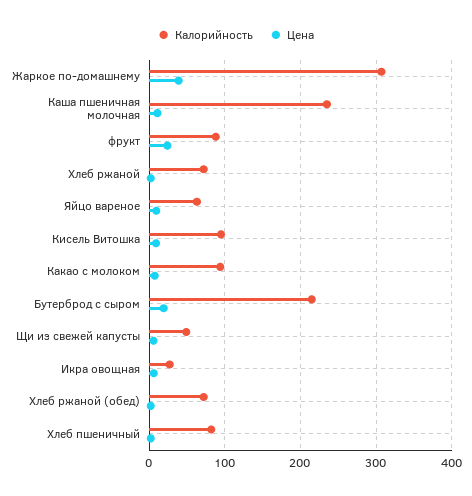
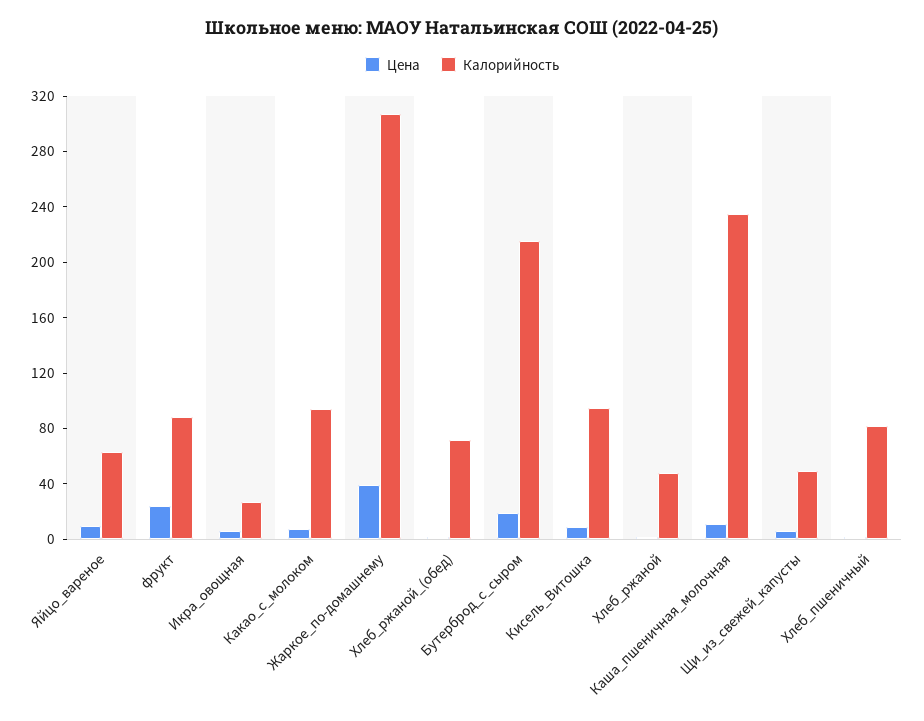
  {
    "Калорийность": {
      "Жаркое по-домашнему": 310,
      "Каша пшеничная молочная": 240,
      "фрукт": 90,
-     "Хлеб ржаной": 70,
+     "Хлеб ржаной": 50,
      "Яйцо вареное": 60,
      "Кисель Витошка": 100,
      "Какао с молоком": 90,
      "Бутерброд с сыром": 220,
      "Щи из свежей капусты": 50,
      "Икра овощная": 30,
      "Хлеб ржаной (обед)": 70,
      "Хлеб пшеничный": 80
    },
    "Цена": {
      "Жаркое по-домашнему": 40,
      "Каша пшеничная молочная": 10,
      "фрукт": 20,
      "Хлеб ржаной": 0,
      "Яйцо вареное": 10,
      "Кисель Витошка": 10,
      "Какао с молоком": 10,
      "Бутерброд с сыром": 20,
      "Щи из свежей капусты": 10,
      "Икра овощная": 10,
      "Хлеб ржаной (обед)": 0,
      "Хлеб пшеничный": 0
    }
  }

